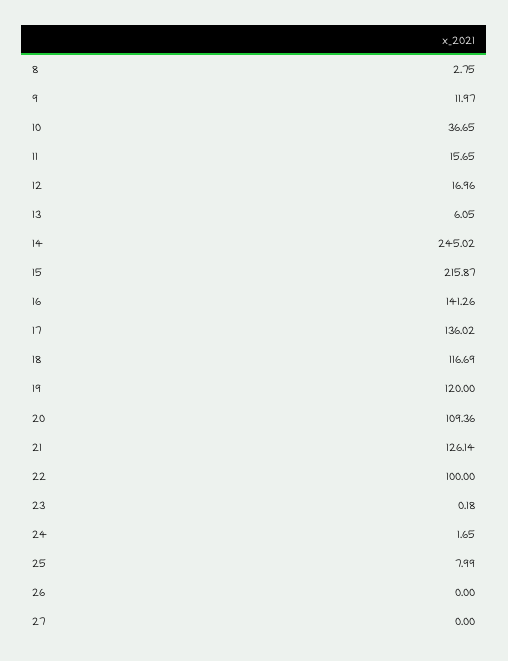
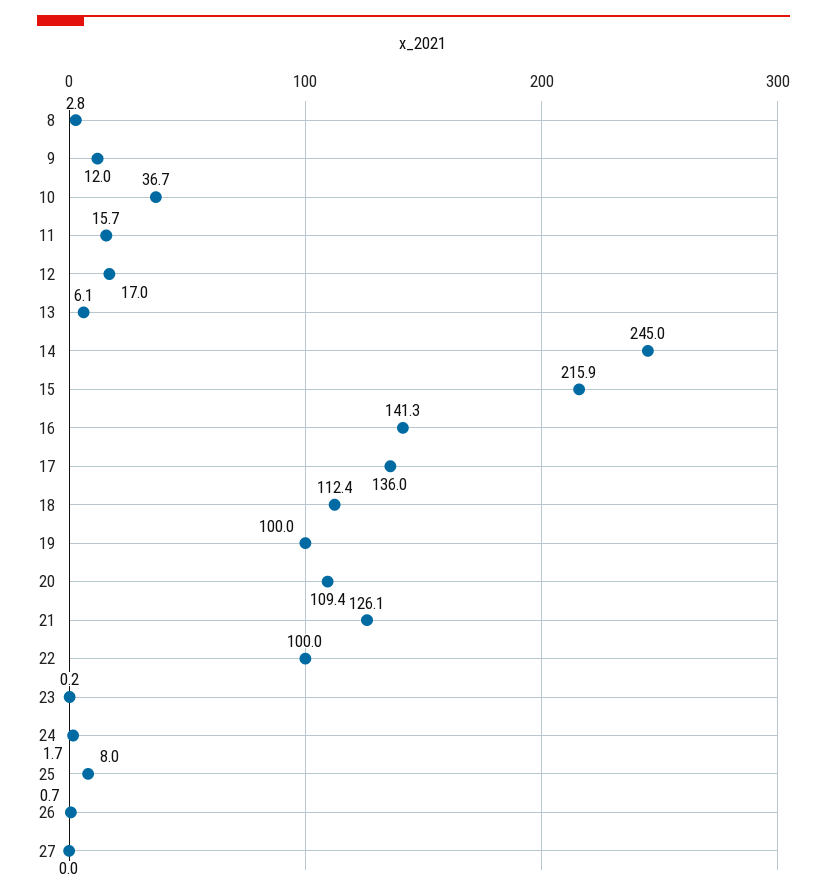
  {
    "8": 2.75,
    "9": 11.97,
    "10": 36.65,
    "11": 15.65,
    "12": 16.96,
    "13": 6.05,
    "14": 245.02,
    "15": 215.87,
    "16": 141.26,
    "17": 136.02,
-   "18": 116.69,
+   "18": 112.4,
-   "19": 120,
+   "19": 100,
    "20": 109.36,
    "21": 126.14,
    "22": 100,
    "23": 0.18,
    "24": 1.65,
    "25": 7.99,
-   "26": 0,
+   "26": 0.7,
    "27": 0
  }

